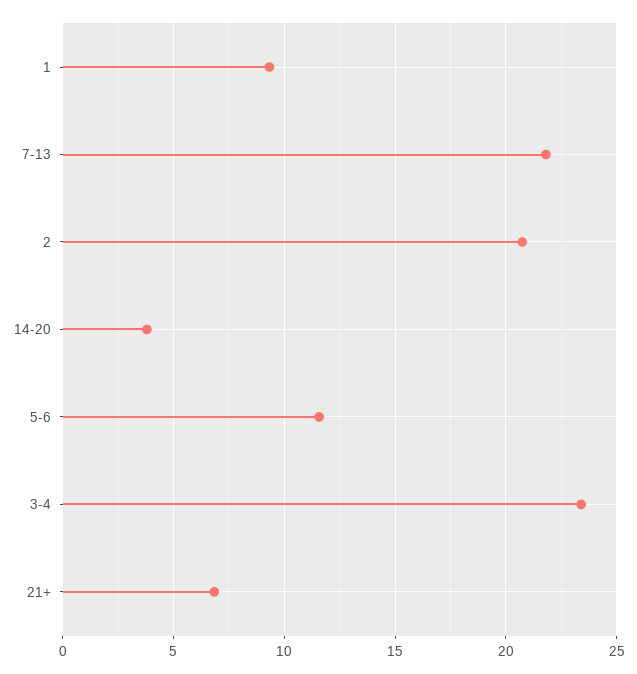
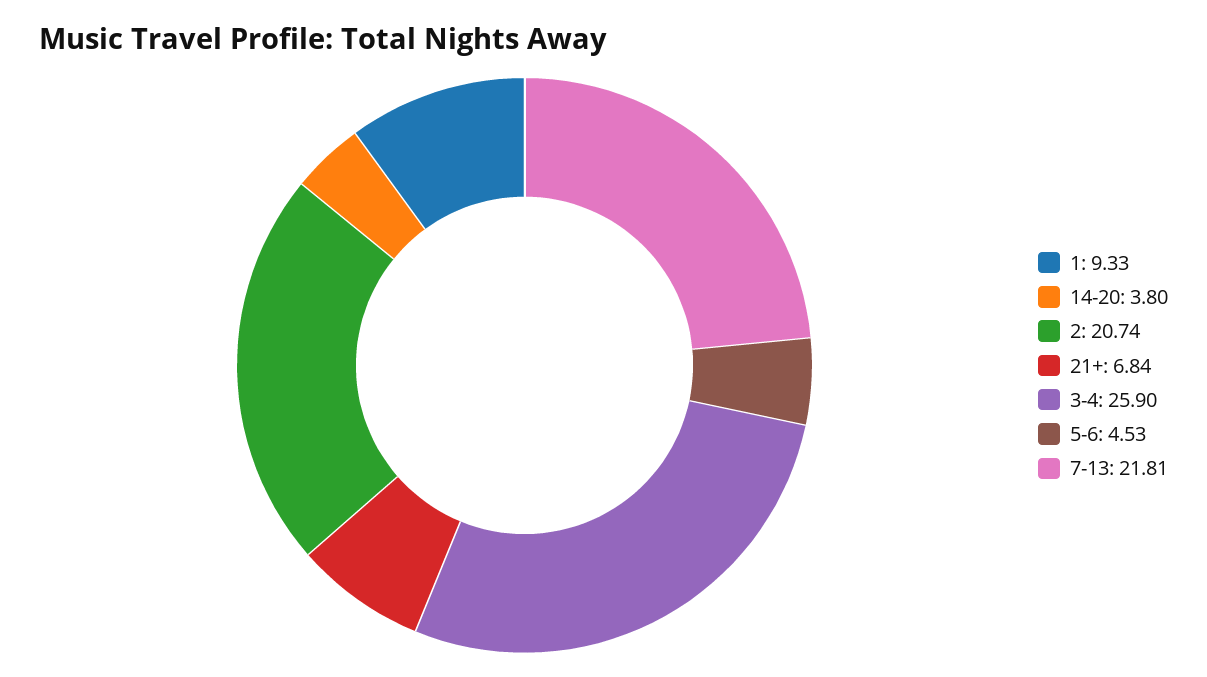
  {
    "1": 9.33,
    "7-13": 21.81,
    "2": 20.74,
    "14-20": 3.8,
-   "5-6": 11.5,
+   "5-6": 4.53,
-   "3-4": 23.5,
+   "3-4": 25.9,
    "21+": 6.84
  }

